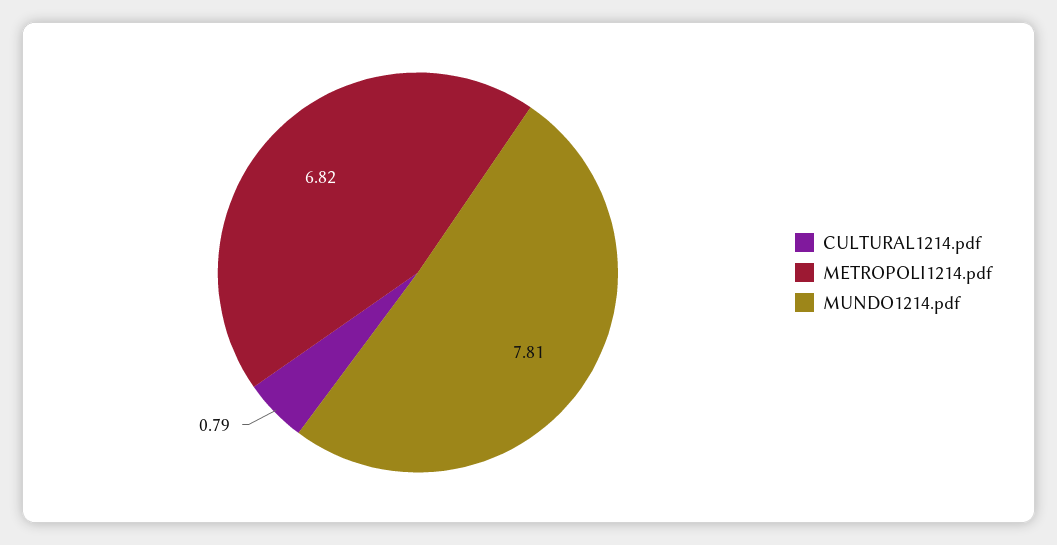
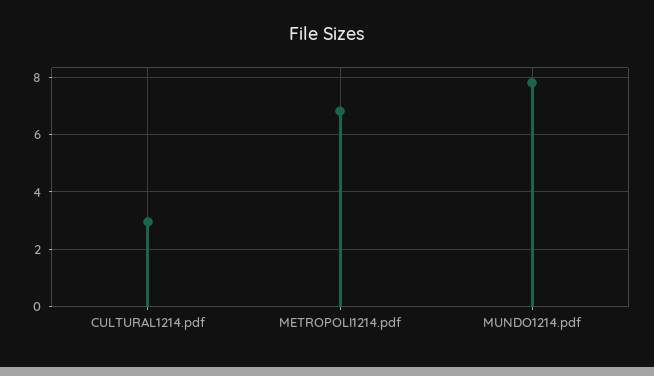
  {
-   "CULTURAL1214.pdf": 0.79,
+   "CULTURAL1214.pdf": 3,
    "METROPOLI1214.pdf": 6.82,
    "MUNDO1214.pdf": 7.81
  }

